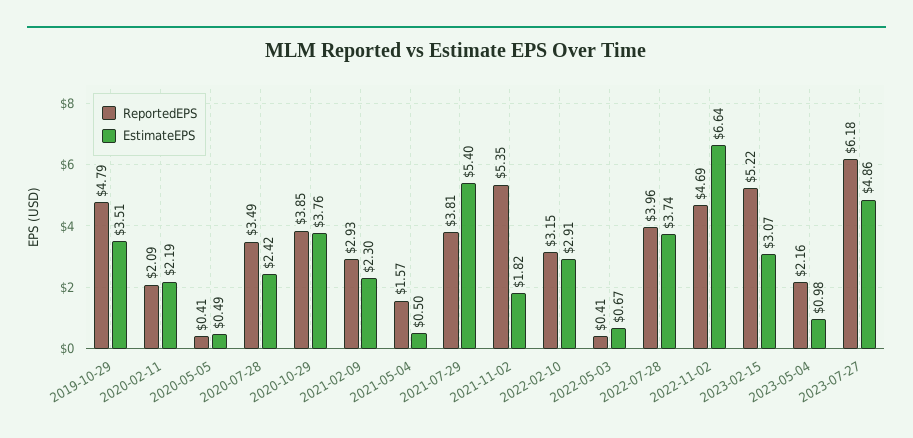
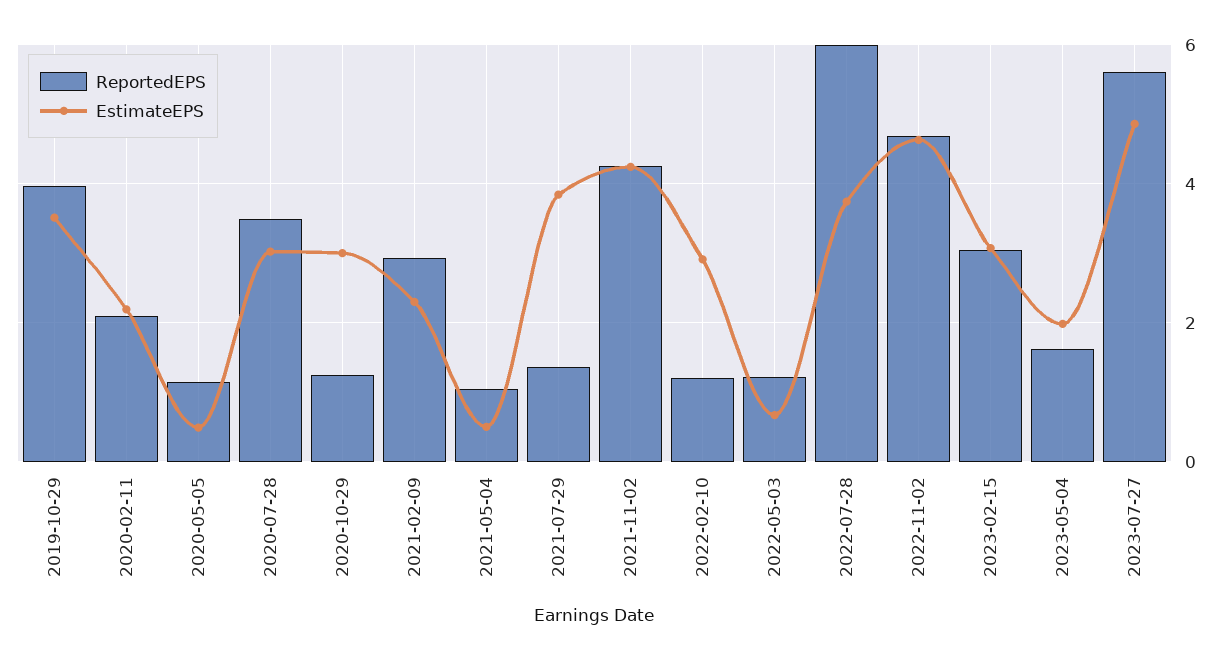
  {
    "ReportedEPS": {
-     "2019-10-29": 4.79,
+     "2019-10-29": 4,
      "2020-02-11": 2.09,
-     "2020-05-05": 0.41,
+     "2020-05-05": 1.2,
      "2020-07-28": 3.49,
-     "2020-10-29": 3.85,
+     "2020-10-29": 1.2,
      "2021-02-09": 2.93,
-     "2021-05-04": 1.57,
+     "2021-05-04": 1,
-     "2021-07-29": 3.81,
+     "2021-07-29": 1.4,
-     "2021-11-02": 5.35,
+     "2021-11-02": 4.2,
-     "2022-02-10": 3.15,
+     "2022-02-10": 1.2,
-     "2022-05-03": 0.41,
+     "2022-05-03": 1.2,
-     "2022-07-28": 3.96,
+     "2022-07-28": 6,
      "2022-11-02": 4.69,
-     "2023-02-15": 5.22,
+     "2023-02-15": 3,
-     "2023-05-04": 2.16,
+     "2023-05-04": 1.6,
-     "2023-07-27": 6.18
+     "2023-07-27": 5.6
    },
    "EstimateEPS": {
      "2019-10-29": 3.51,
      "2020-02-11": 2.19,
      "2020-05-05": 0.49,
-     "2020-07-28": 2.42,
+     "2020-07-28": 3,
-     "2020-10-29": 3.76,
+     "2020-10-29": 3,
      "2021-02-09": 2.3,
      "2021-05-04": 0.5,
-     "2021-07-29": 5.4,
+     "2021-07-29": 3.8,
-     "2021-11-02": 1.82,
+     "2021-11-02": 4.2,
      "2022-02-10": 2.91,
      "2022-05-03": 0.67,
      "2022-07-28": 3.74,
-     "2022-11-02": 6.64,
+     "2022-11-02": 4.6,
      "2023-02-15": 3.07,
-     "2023-05-04": 0.98,
+     "2023-05-04": 2,
      "2023-07-27": 4.86
    }
  }

